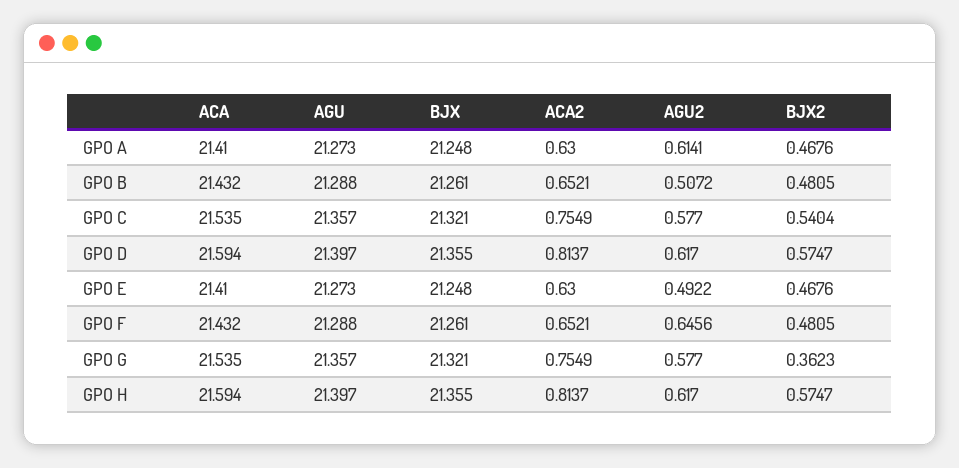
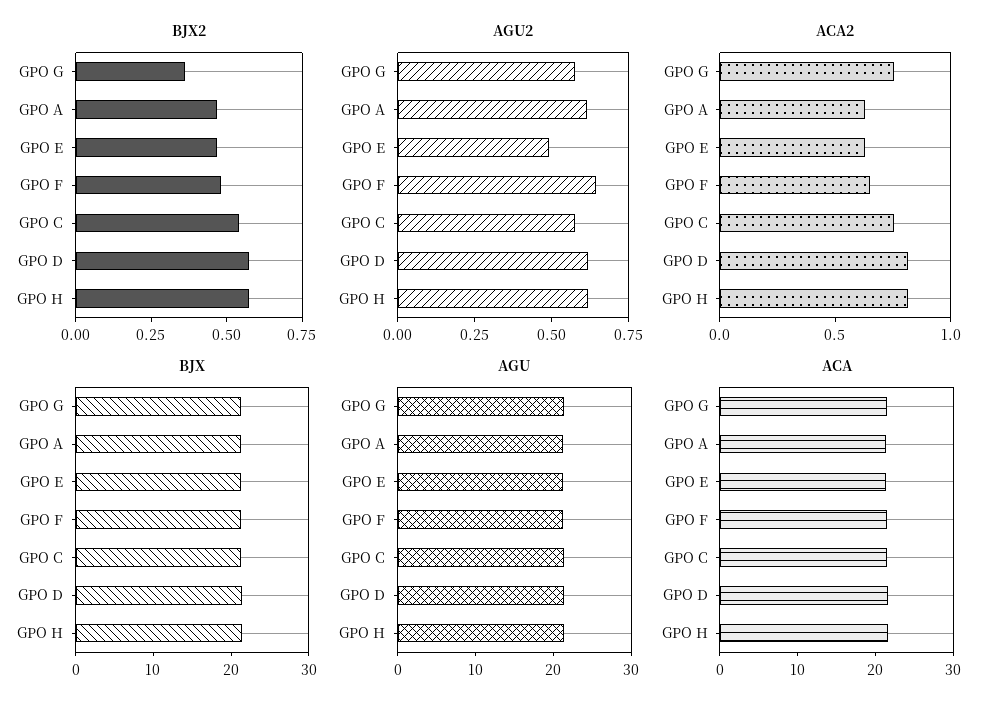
  {
    "ACA": {
      "GPO A": 21.41,
-     "GPO B": 21.432,
      "GPO C": 21.535,
      "GPO D": 21.594,
      "GPO E": 21.41,
      "GPO F": 21.432,
      "GPO G": 21.535,
      "GPO H": 21.594
    },
    "AGU": {
      "GPO A": 21.273,
-     "GPO B": 21.288,
      "GPO C": 21.357,
      "GPO D": 21.397,
      "GPO E": 21.273,
      "GPO F": 21.288,
      "GPO G": 21.357,
      "GPO H": 21.397
    },
    "BJX": {
      "GPO A": 21.248,
-     "GPO B": 21.261,
      "GPO C": 21.321,
      "GPO D": 21.355,
      "GPO E": 21.248,
      "GPO F": 21.261,
      "GPO G": 21.321,
      "GPO H": 21.355
    },
    "ACA2": {
      "GPO A": 0.63,
-     "GPO B": 0.6521,
      "GPO C": 0.7549,
      "GPO D": 0.8137,
      "GPO E": 0.63,
      "GPO F": 0.6521,
      "GPO G": 0.7549,
      "GPO H": 0.8137
    },
    "AGU2": {
      "GPO A": 0.6141,
-     "GPO B": 0.5072,
      "GPO C": 0.577,
      "GPO D": 0.617,
      "GPO E": 0.4922,
      "GPO F": 0.6456,
      "GPO G": 0.577,
      "GPO H": 0.617
    },
    "BJX2": {
      "GPO A": 0.4676,
-     "GPO B": 0.4805,
      "GPO C": 0.5404,
      "GPO D": 0.5747,
      "GPO E": 0.4676,
      "GPO F": 0.4805,
      "GPO G": 0.3623,
      "GPO H": 0.5747
    }
  }

